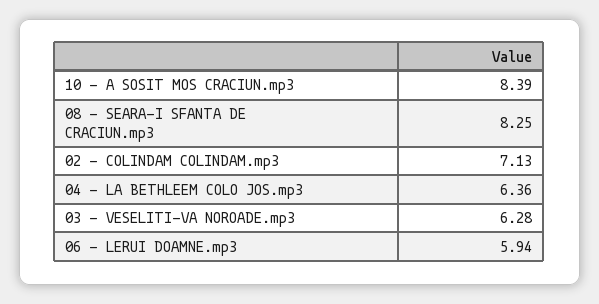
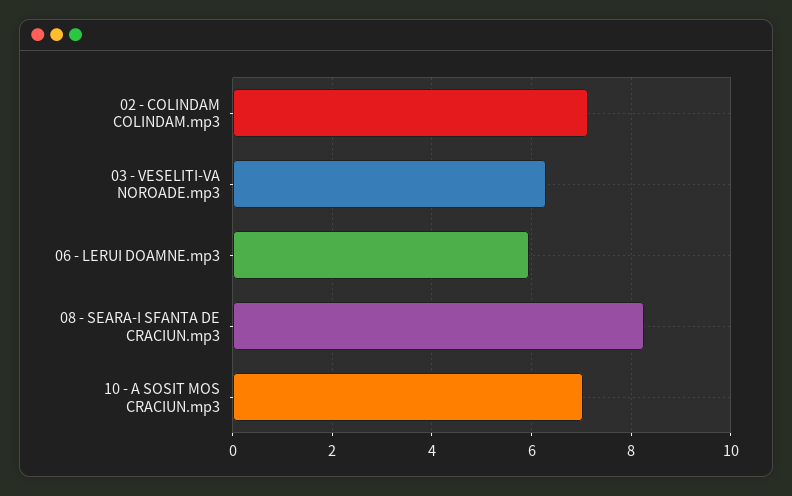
  {
-   "10 - A SOSIT MOS CRACIUN.mp3": 8.39,
+   "10 - A SOSIT MOS CRACIUN.mp3": 7,
    "08 - SEARA-I SFANTA DE CRACIUN.mp3": 8.25,
    "02 - COLINDAM COLINDAM.mp3": 7.13,
-   "04 - LA BETHLEEM COLO JOS.mp3": 6.36,
    "03 - VESELITI-VA NOROADE.mp3": 6.28,
    "06 - LERUI DOAMNE.mp3": 5.94
  }

